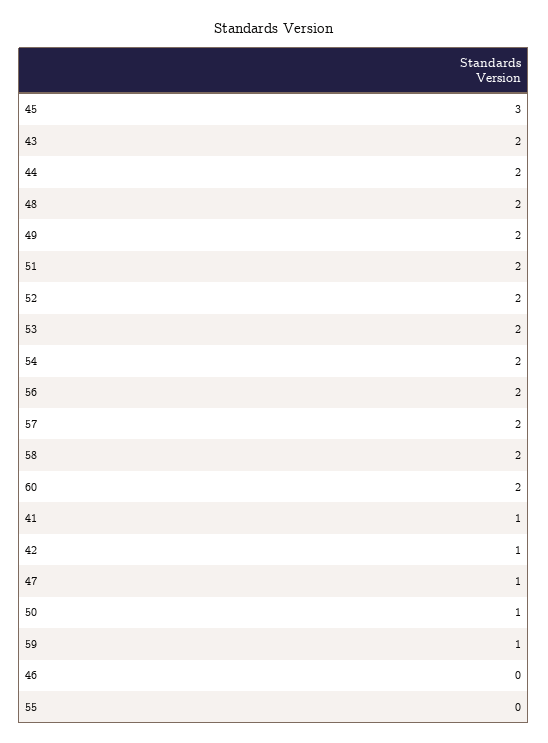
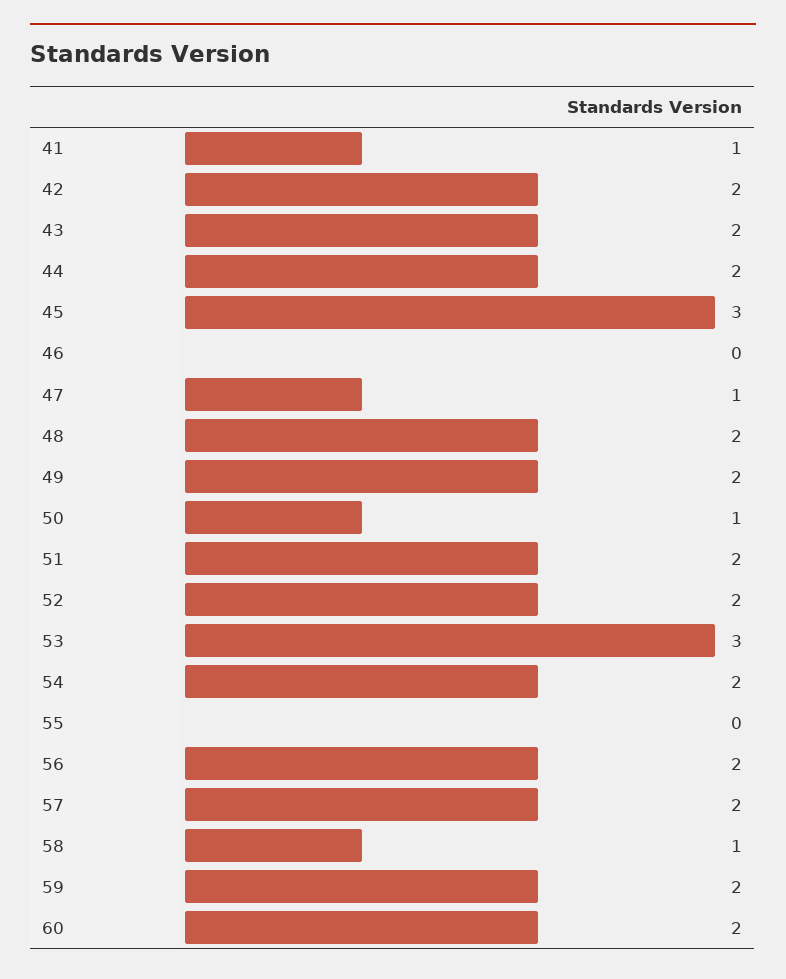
  {
    "45": 3,
    "43": 2,
    "44": 2,
    "48": 2,
    "49": 2,
    "51": 2,
    "52": 2,
-   "53": 2,
+   "53": 3,
    "54": 2,
    "56": 2,
    "57": 2,
-   "58": 2,
+   "58": 1,
    "60": 2,
    "41": 1,
-   "42": 1,
+   "42": 2,
    "47": 1,
    "50": 1,
-   "59": 1,
+   "59": 2,
    "46": 0,
    "55": 0
  }

